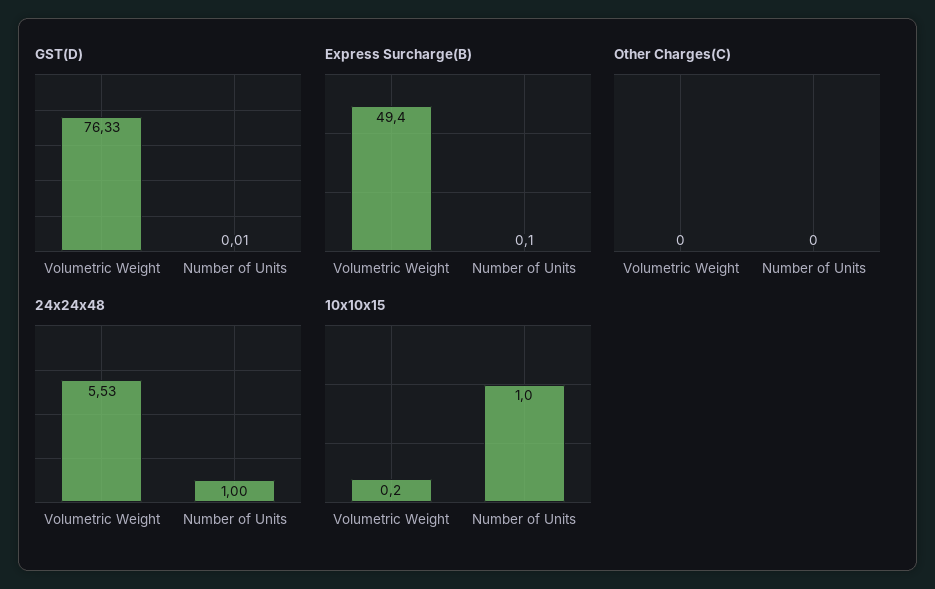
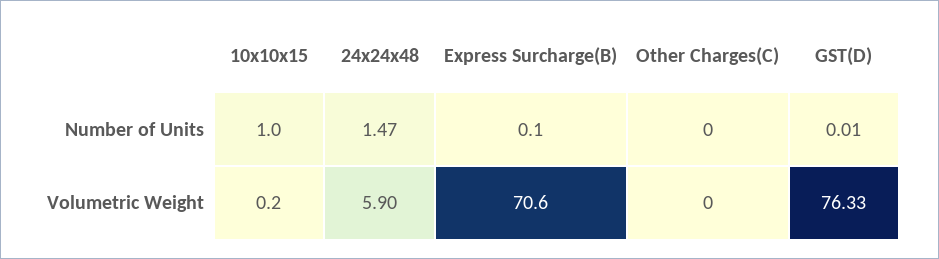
  {
    "GST(D)": {
      "Volumetric Weight": 76.33,
      "Number of Units": 0.01
    },
    "Express Surcharge(B)": {
-     "Volumetric Weight": 49.4,
+     "Volumetric Weight": 70.6,
      "Number of Units": 0.1
    },
    "Other Charges(C)": {
      "Volumetric Weight": 0,
      "Number of Units": 0
    },
    "24x24x48": {
-     "Volumetric Weight": 5.53,
+     "Volumetric Weight": 5.9,
-     "Number of Units": 1
+     "Number of Units": 1.47
    },
    "10x10x15": {
      "Volumetric Weight": 0.2,
      "Number of Units": 1
    }
  }

